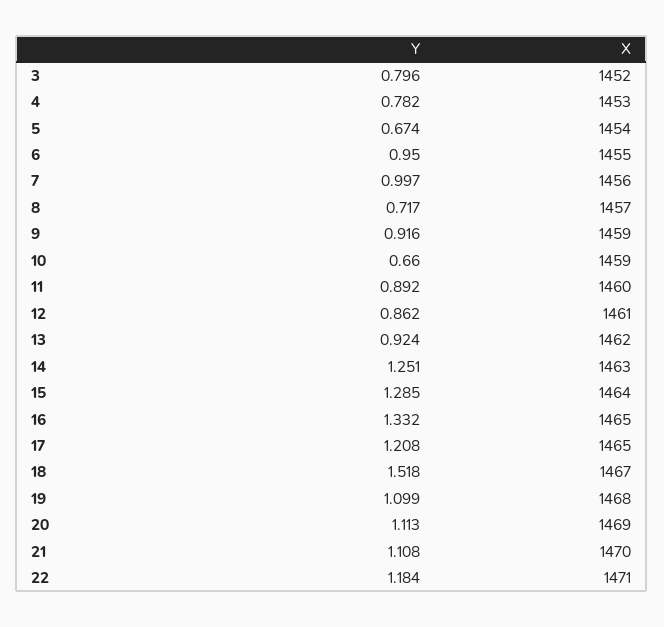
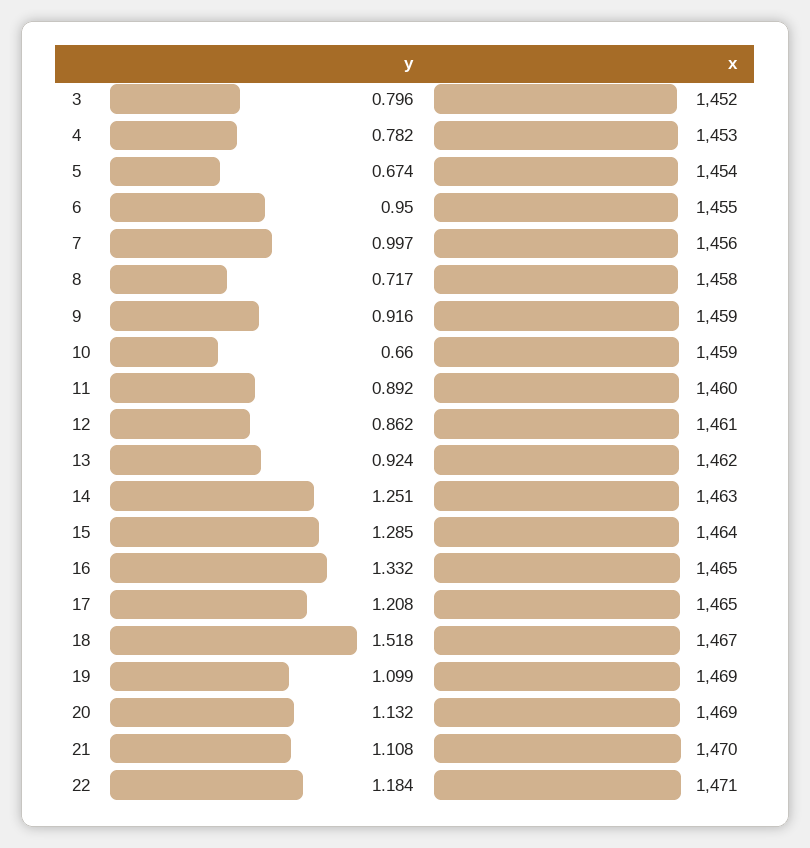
  {
    "Y": {
      "3": 0.796,
      "4": 0.782,
      "5": 0.674,
      "6": 0.95,
      "7": 0.997,
      "8": 0.717,
      "9": 0.916,
      "10": 0.66,
      "11": 0.892,
      "12": 0.862,
      "13": 0.924,
      "14": 1.251,
      "15": 1.285,
      "16": 1.332,
      "17": 1.208,
      "18": 1.518,
      "19": 1.099,
-     "20": 1.113,
+     "20": 1.132,
      "21": 1.108,
      "22": 1.184
    },
    "X": {
      "3": 1452,
      "4": 1453,
      "5": 1454,
      "6": 1455,
      "7": 1456,
-     "8": 1457,
+     "8": 1458,
      "9": 1459,
      "10": 1459,
      "11": 1460,
      "12": 1461,
      "13": 1462,
      "14": 1463,
      "15": 1464,
      "16": 1465,
      "17": 1465,
      "18": 1467,
-     "19": 1468,
+     "19": 1469,
      "20": 1469,
      "21": 1470,
      "22": 1471
    }
  }

